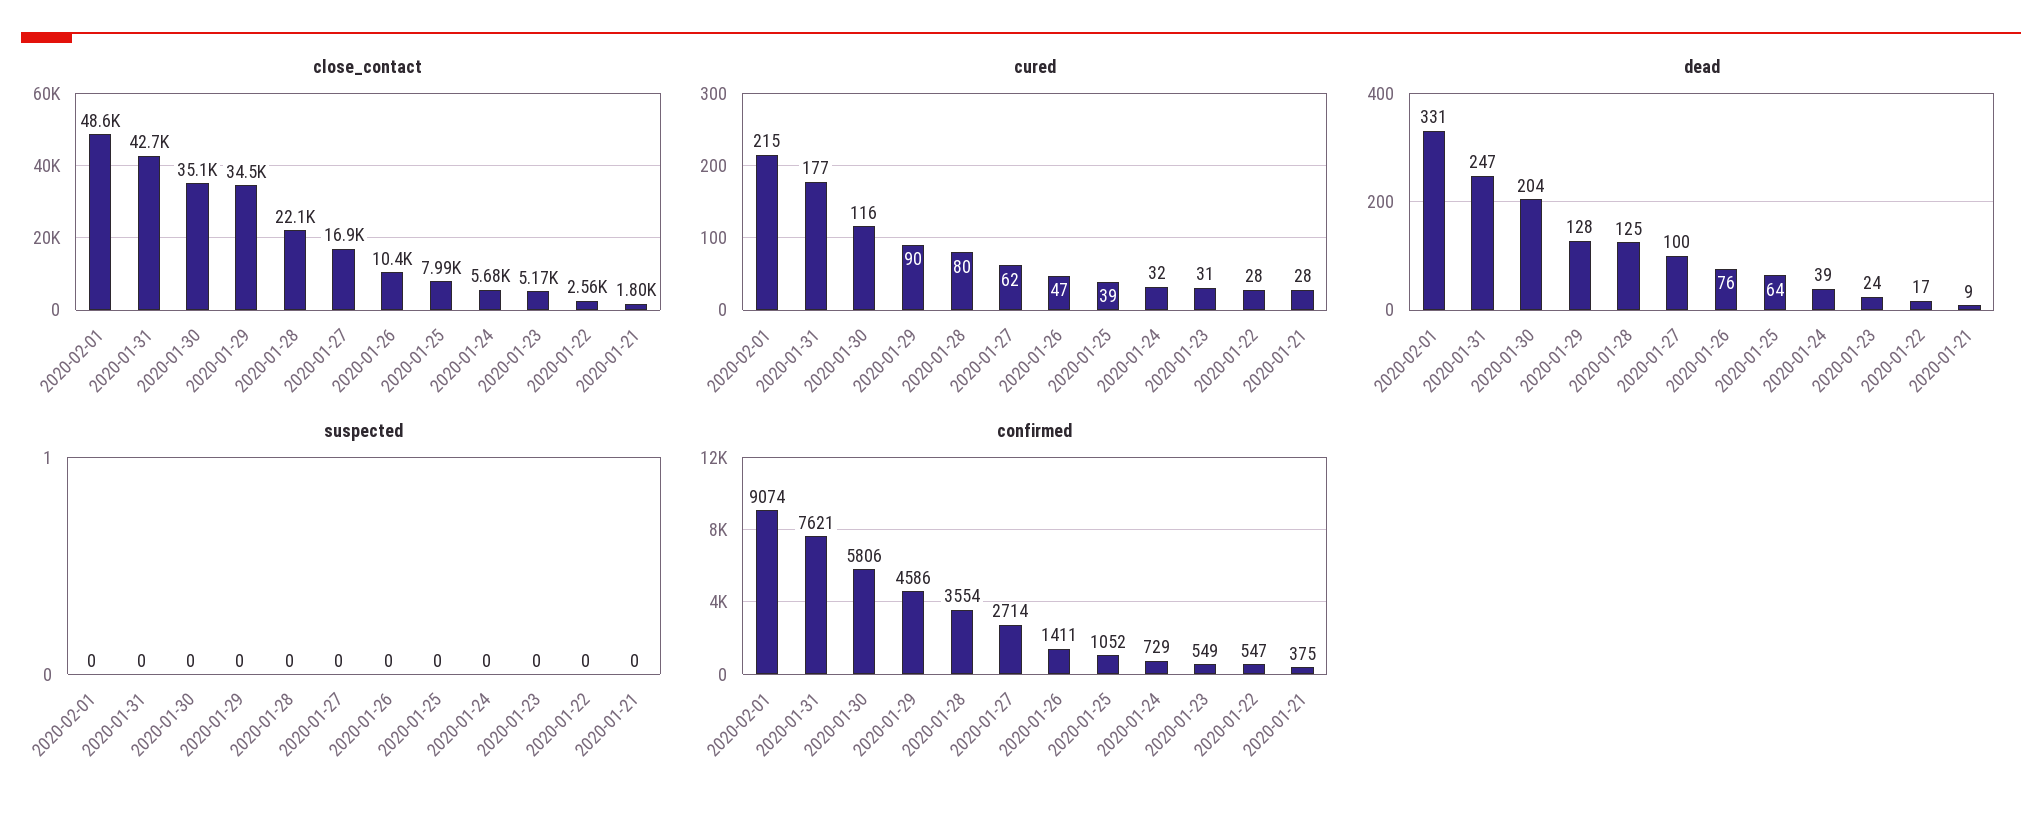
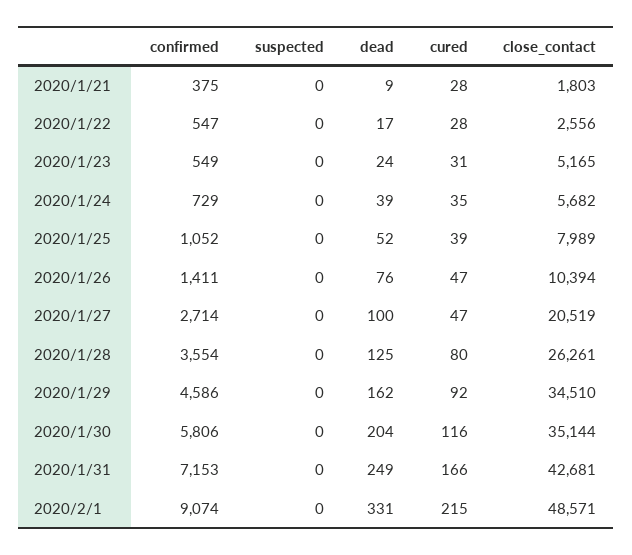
  {
    "close_contact": {
      "2020-02-01": 48571,
      "2020-01-31": 42681,
      "2020-01-30": 35144,
      "2020-01-29": 34510,
-     "2020-01-28": 22100,
+     "2020-01-28": 26261,
-     "2020-01-27": 16900,
+     "2020-01-27": 20519,
      "2020-01-26": 10394,
      "2020-01-25": 7989,
      "2020-01-24": 5682,
      "2020-01-23": 5165,
      "2020-01-22": 2556,
      "2020-01-21": 1803
    },
    "cured": {
      "2020-02-01": 215,
-     "2020-01-31": 177,
+     "2020-01-31": 166,
      "2020-01-30": 116,
-     "2020-01-29": 90,
+     "2020-01-29": 92,
      "2020-01-28": 80,
-     "2020-01-27": 62,
+     "2020-01-27": 47,
      "2020-01-26": 47,
      "2020-01-25": 39,
-     "2020-01-24": 32,
+     "2020-01-24": 35,
      "2020-01-23": 31,
      "2020-01-22": 28,
      "2020-01-21": 28
    },
    "dead": {
      "2020-02-01": 331,
-     "2020-01-31": 247,
+     "2020-01-31": 249,
      "2020-01-30": 204,
-     "2020-01-29": 128,
+     "2020-01-29": 162,
      "2020-01-28": 125,
      "2020-01-27": 100,
      "2020-01-26": 76,
-     "2020-01-25": 64,
+     "2020-01-25": 52,
      "2020-01-24": 39,
      "2020-01-23": 24,
      "2020-01-22": 17,
      "2020-01-21": 9
    },
    "suspected": {
      "2020-02-01": 0,
      "2020-01-31": 0,
      "2020-01-30": 0,
      "2020-01-29": 0,
      "2020-01-28": 0,
      "2020-01-27": 0,
      "2020-01-26": 0,
      "2020-01-25": 0,
      "2020-01-24": 0,
      "2020-01-23": 0,
      "2020-01-22": 0,
      "2020-01-21": 0
    },
    "confirmed": {
      "2020-02-01": 9074,
-     "2020-01-31": 7621,
+     "2020-01-31": 7153,
      "2020-01-30": 5806,
      "2020-01-29": 4586,
      "2020-01-28": 3554,
      "2020-01-27": 2714,
      "2020-01-26": 1411,
      "2020-01-25": 1052,
      "2020-01-24": 729,
      "2020-01-23": 549,
      "2020-01-22": 547,
      "2020-01-21": 375
    }
  }

